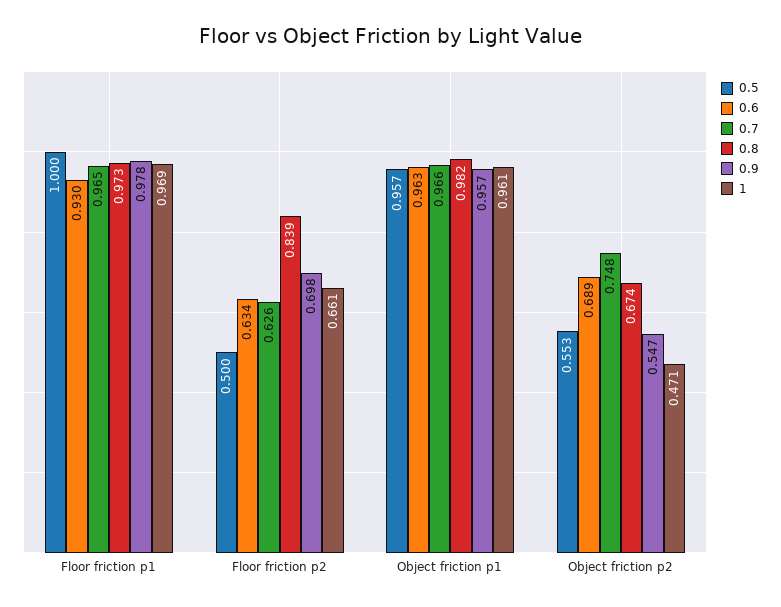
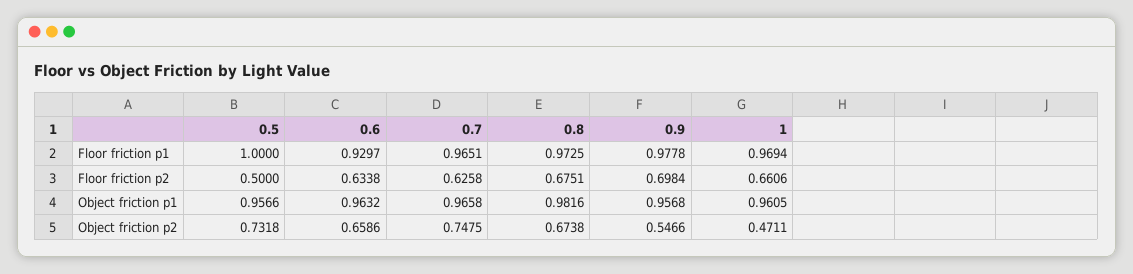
  {
    "0.5": {
      "Floor friction p1": 1,
      "Floor friction p2": 0.5,
      "Object friction p1": 0.9566,
-     "Object friction p2": 0.553
+     "Object friction p2": 0.7318
    },
    "0.6": {
      "Floor friction p1": 0.9297,
      "Floor friction p2": 0.6338,
      "Object friction p1": 0.9632,
-     "Object friction p2": 0.689
+     "Object friction p2": 0.6586
    },
    "0.7": {
      "Floor friction p1": 0.9651,
      "Floor friction p2": 0.6258,
      "Object friction p1": 0.9658,
      "Object friction p2": 0.7475
    },
    "0.8": {
      "Floor friction p1": 0.9725,
-     "Floor friction p2": 0.839,
+     "Floor friction p2": 0.6751,
      "Object friction p1": 0.9816,
      "Object friction p2": 0.6738
    },
    "0.9": {
      "Floor friction p1": 0.9778,
      "Floor friction p2": 0.6984,
      "Object friction p1": 0.9568,
      "Object friction p2": 0.5466
    },
    "1": {
      "Floor friction p1": 0.9694,
      "Floor friction p2": 0.6606,
      "Object friction p1": 0.9605,
      "Object friction p2": 0.4711
    }
  }

